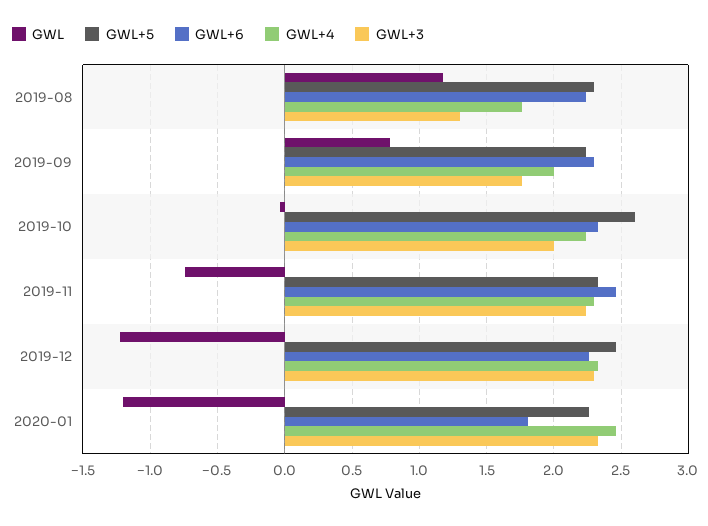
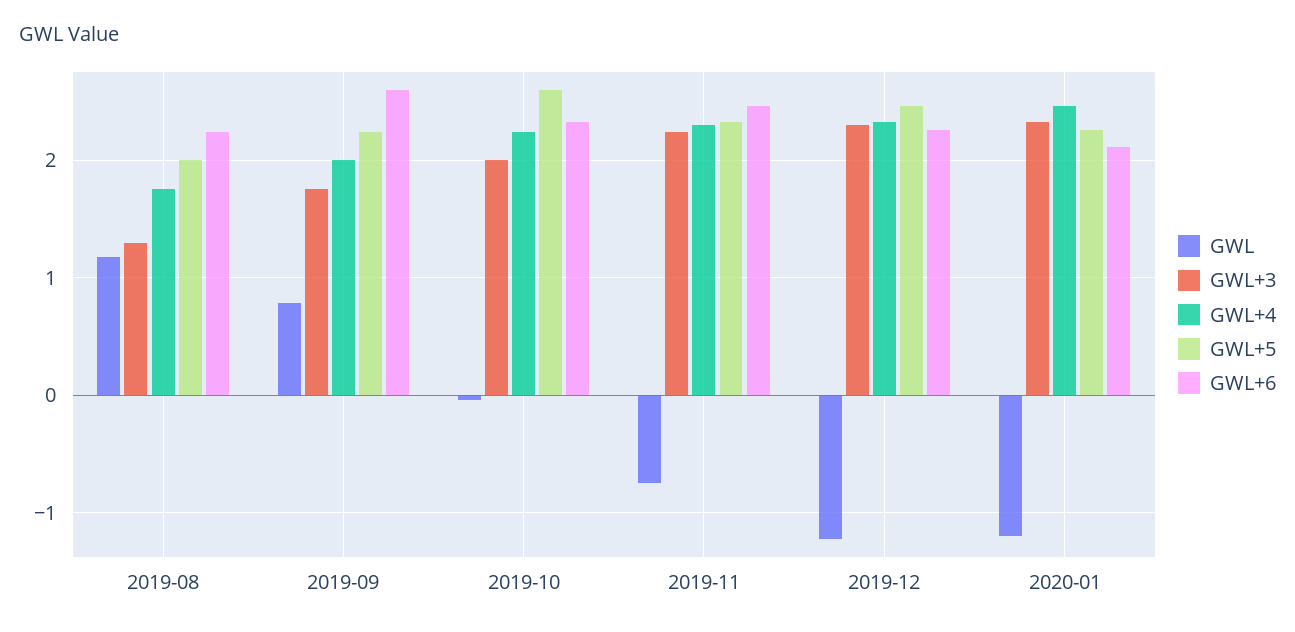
  {
    "GWL": {
      "2019-08": 1.2,
      "2019-09": 0.8,
      "2019-10": -0.05,
      "2019-11": -0.75,
      "2019-12": -1.25,
      "2020-01": -1.2
    },
    "GWL+5": {
-     "2019-08": 2.3,
+     "2019-08": 2,
      "2019-09": 2.25,
      "2019-10": 2.6,
      "2019-11": 2.35,
      "2019-12": 2.45,
      "2020-01": 2.25
    },
    "GWL+6": {
      "2019-08": 2.25,
-     "2019-09": 2.3,
+     "2019-09": 2.6,
      "2019-10": 2.35,
      "2019-11": 2.45,
      "2019-12": 2.25,
-     "2020-01": 1.8
+     "2020-01": 2.1
    },
    "GWL+4": {
      "2019-08": 1.75,
      "2019-09": 2,
      "2019-10": 2.25,
      "2019-11": 2.3,
      "2019-12": 2.35,
      "2020-01": 2.45
    },
    "GWL+3": {
      "2019-08": 1.3,
      "2019-09": 1.75,
      "2019-10": 2,
      "2019-11": 2.25,
      "2019-12": 2.3,
      "2020-01": 2.35
    }
  }

